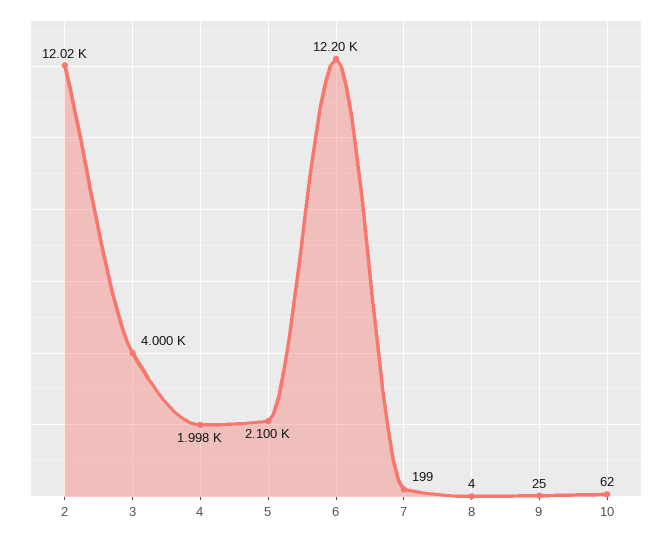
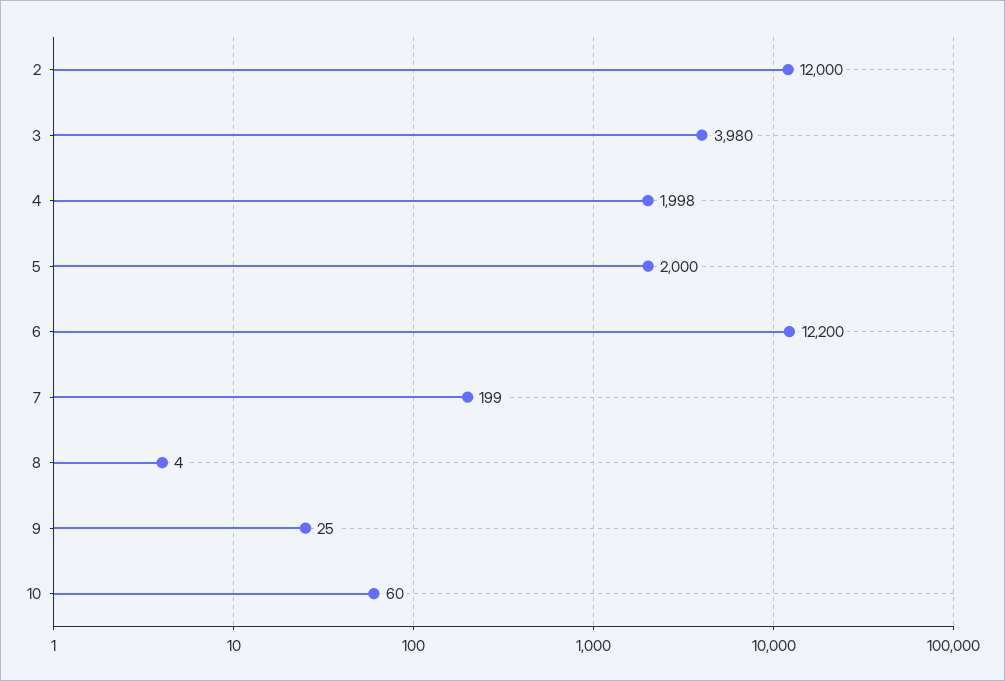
  {
-   "2": 12020,
+   "2": 12000,
-   "3": 4000,
+   "3": 3980,
    "4": 1998,
-   "5": 2100,
+   "5": 2000,
    "6": 12200,
    "7": 199,
    "8": 4,
    "9": 25,
-   "10": 62
+   "10": 60
  }

